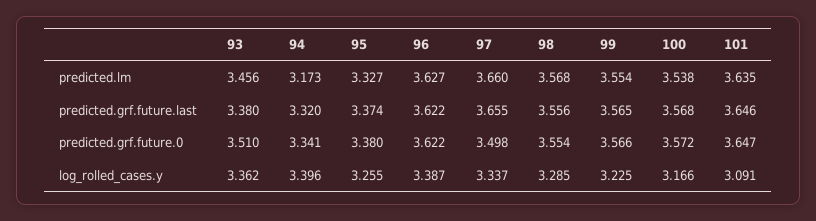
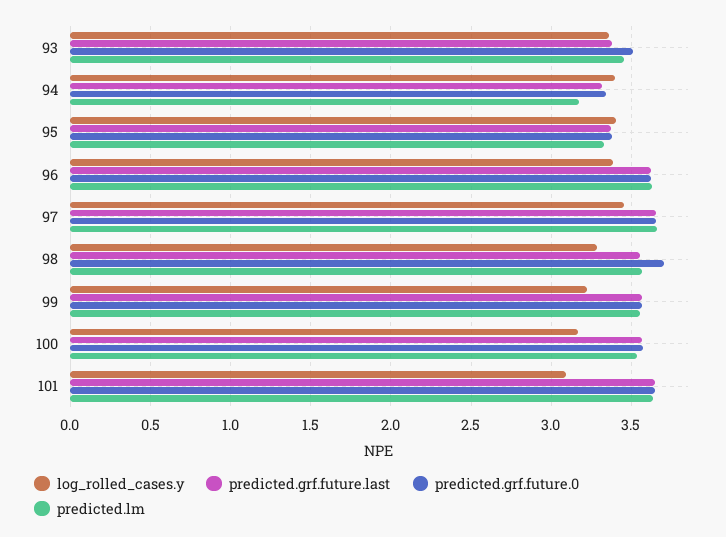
  {
    "predicted.lm": {
      "93": 3.456,
      "94": 3.173,
      "95": 3.327,
      "96": 3.627,
      "97": 3.66,
      "98": 3.568,
      "99": 3.554,
      "100": 3.538,
      "101": 3.635
    },
    "predicted.grf.future.last": {
      "93": 3.38,
      "94": 3.32,
      "95": 3.374,
      "96": 3.622,
      "97": 3.655,
      "98": 3.556,
      "99": 3.565,
      "100": 3.568,
      "101": 3.646
    },
    "predicted.grf.future.0": {
      "93": 3.51,
      "94": 3.341,
      "95": 3.38,
      "96": 3.622,
-     "97": 3.498,
+     "97": 3.65,
-     "98": 3.554,
+     "98": 3.7,
      "99": 3.566,
      "100": 3.572,
      "101": 3.647
    },
    "log_rolled_cases.y": {
      "93": 3.362,
      "94": 3.396,
-     "95": 3.255,
+     "95": 3.4,
      "96": 3.387,
-     "97": 3.337,
+     "97": 3.45,
      "98": 3.285,
      "99": 3.225,
      "100": 3.166,
      "101": 3.091
    }
  }

